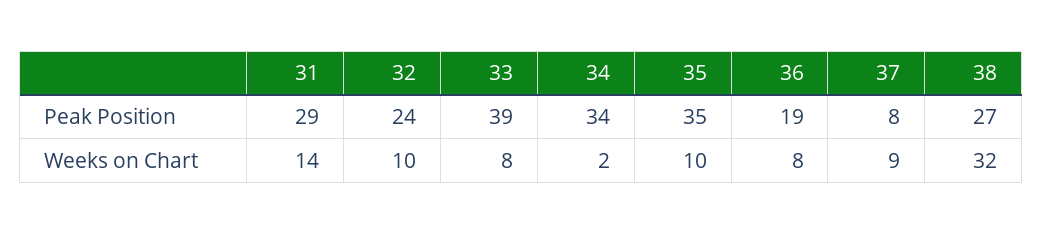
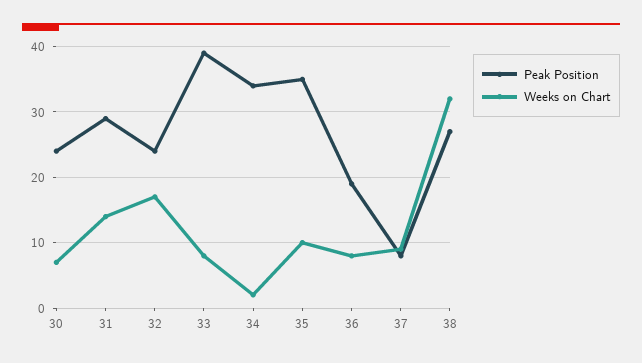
  {
    "Peak Position": {
      "31": 29,
      "32": 24,
      "33": 39,
      "34": 34,
      "35": 35,
      "36": 19,
      "37": 8,
-     "38": 27
+     "38": 27,
+     "30": 24
    },
    "Weeks on Chart": {
      "31": 14,
-     "32": 10,
+     "32": 17,
      "33": 8,
      "34": 2,
      "35": 10,
      "36": 8,
      "37": 9,
-     "38": 32
+     "38": 32,
+     "30": 7
    }
  }

